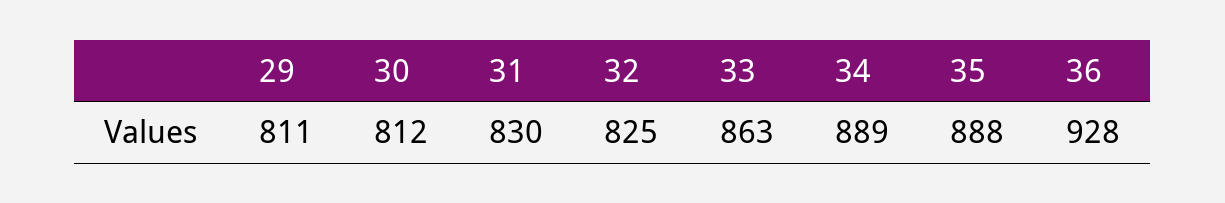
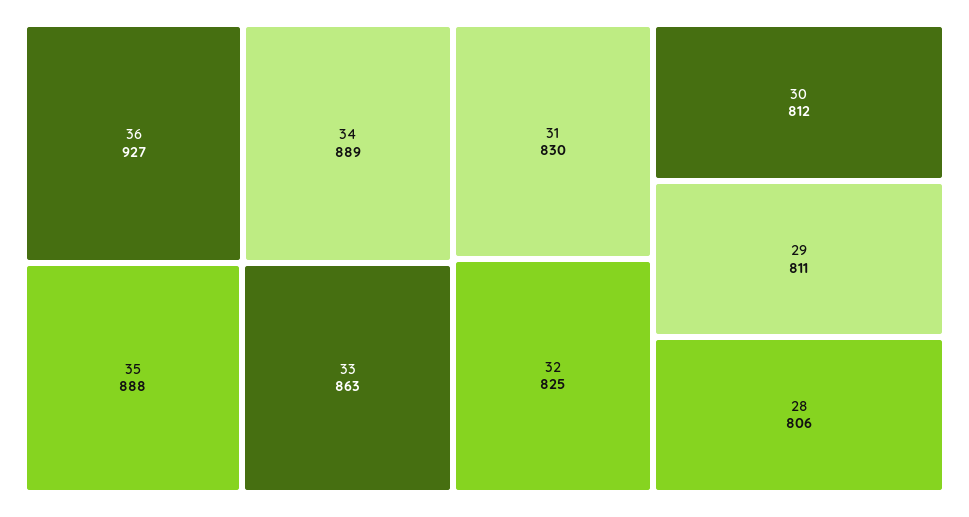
  {
    "29": 811,
    "30": 812,
    "31": 830,
    "32": 825,
    "33": 863,
    "34": 889,
    "35": 888,
-   "36": 928
+   "36": 927,
+   "28": 806
  }

